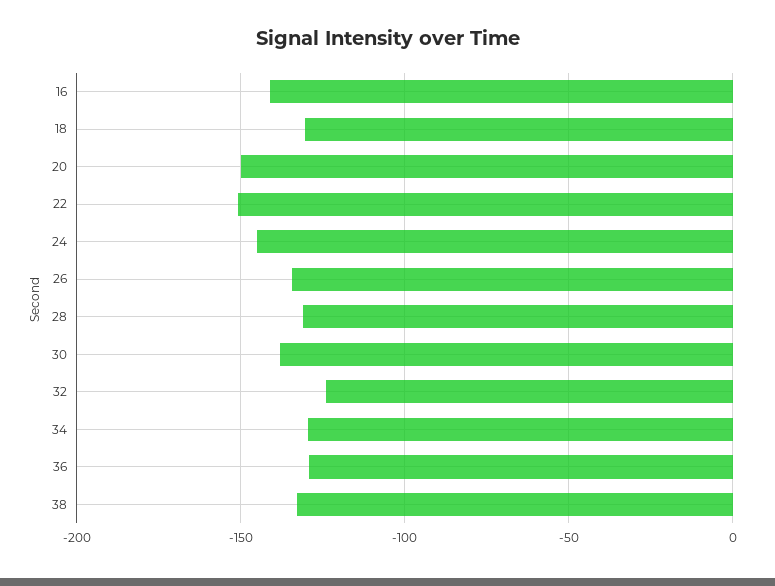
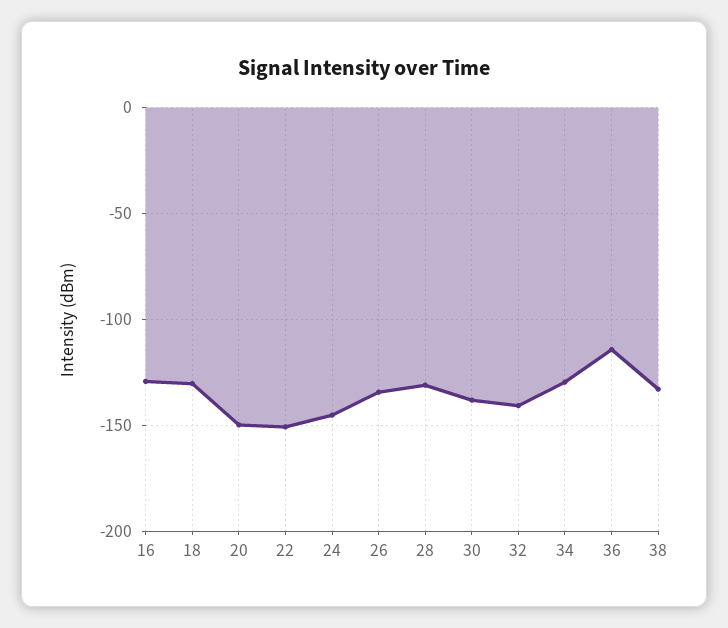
  {
-   "16": -140,
+   "16": -130,
    "18": -130,
    "20": -150,
    "22": -150,
    "24": -145,
    "26": -135,
    "28": -130,
    "30": -140,
-   "32": -125,
+   "32": -140,
    "34": -130,
-   "36": -130,
+   "36": -115,
    "38": -135
  }

